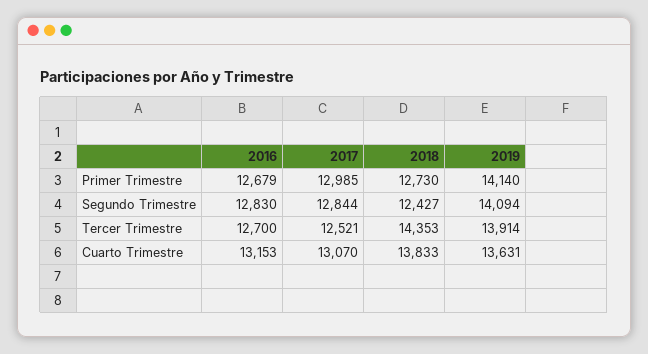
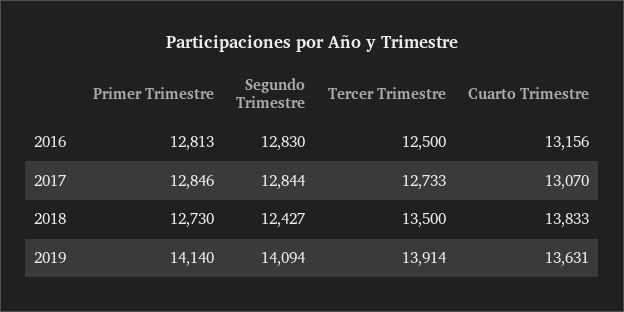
  {
    "2016": {
-     "Primer Trimestre": 12679,
+     "Primer Trimestre": 12813,
      "Segundo Trimestre": 12830,
-     "Tercer Trimestre": 12700,
+     "Tercer Trimestre": 12500,
-     "Cuarto Trimestre": 13153
+     "Cuarto Trimestre": 13156
    },
    "2017": {
-     "Primer Trimestre": 12985,
+     "Primer Trimestre": 12846,
      "Segundo Trimestre": 12844,
-     "Tercer Trimestre": 12521,
+     "Tercer Trimestre": 12733,
      "Cuarto Trimestre": 13070
    },
    "2018": {
      "Primer Trimestre": 12730,
      "Segundo Trimestre": 12427,
-     "Tercer Trimestre": 14353,
+     "Tercer Trimestre": 13500,
      "Cuarto Trimestre": 13833
    },
    "2019": {
      "Primer Trimestre": 14140,
      "Segundo Trimestre": 14094,
      "Tercer Trimestre": 13914,
      "Cuarto Trimestre": 13631
    }
  }

